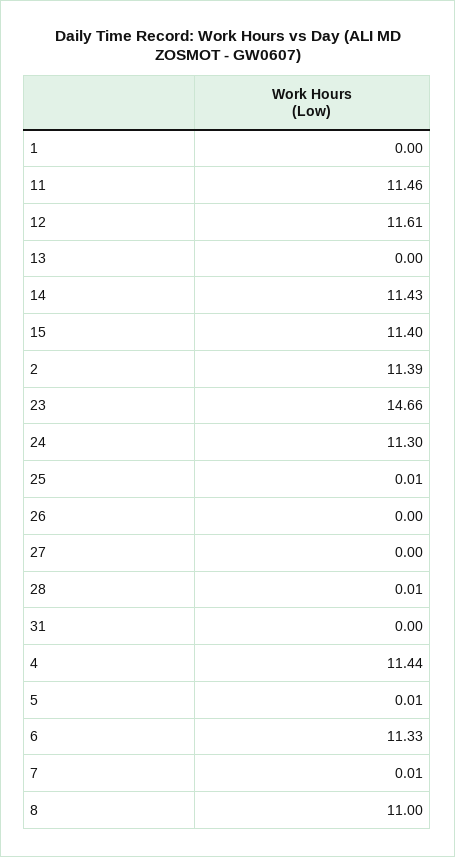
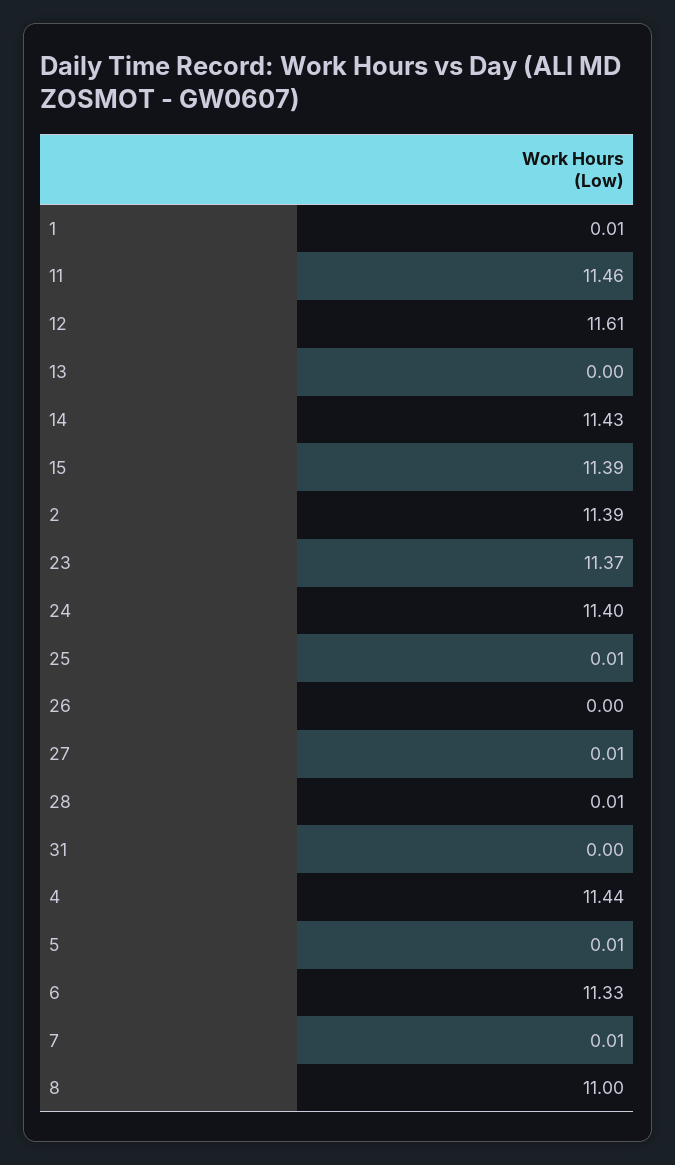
  {
-   "1": 0,
+   "1": 0.01,
    "11": 11.46,
    "12": 11.61,
    "13": 0,
    "14": 11.43,
-   "15": 11.4,
+   "15": 11.39,
    "2": 11.39,
-   "23": 14.66,
+   "23": 11.37,
-   "24": 11.3,
+   "24": 11.4,
    "25": 0.01,
    "26": 0,
-   "27": 0,
+   "27": 0.01,
    "28": 0.01,
    "31": 0,
    "4": 11.44,
    "5": 0.01,
    "6": 11.33,
    "7": 0.01,
    "8": 11
  }

